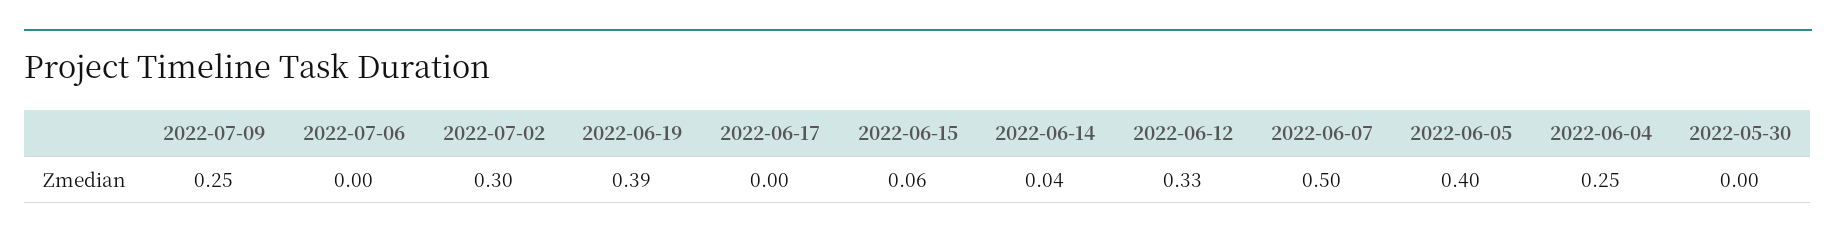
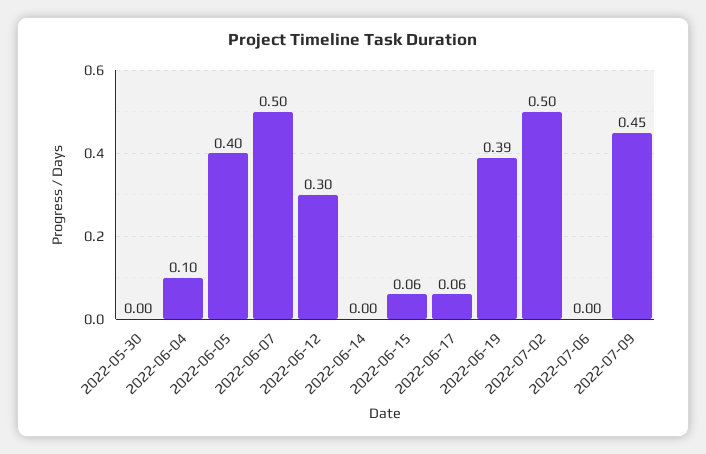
  {
-   "2022-07-09": 0.25,
+   "2022-07-09": 0.45,
    "2022-07-06": 0,
-   "2022-07-02": 0.3,
+   "2022-07-02": 0.5,
    "2022-06-19": 0.39,
-   "2022-06-17": 0,
+   "2022-06-17": 0.06,
    "2022-06-15": 0.06,
-   "2022-06-14": 0.04,
+   "2022-06-14": 0,
-   "2022-06-12": 0.33,
+   "2022-06-12": 0.3,
    "2022-06-07": 0.5,
    "2022-06-05": 0.4,
-   "2022-06-04": 0.25,
+   "2022-06-04": 0.1,
    "2022-05-30": 0
  }

